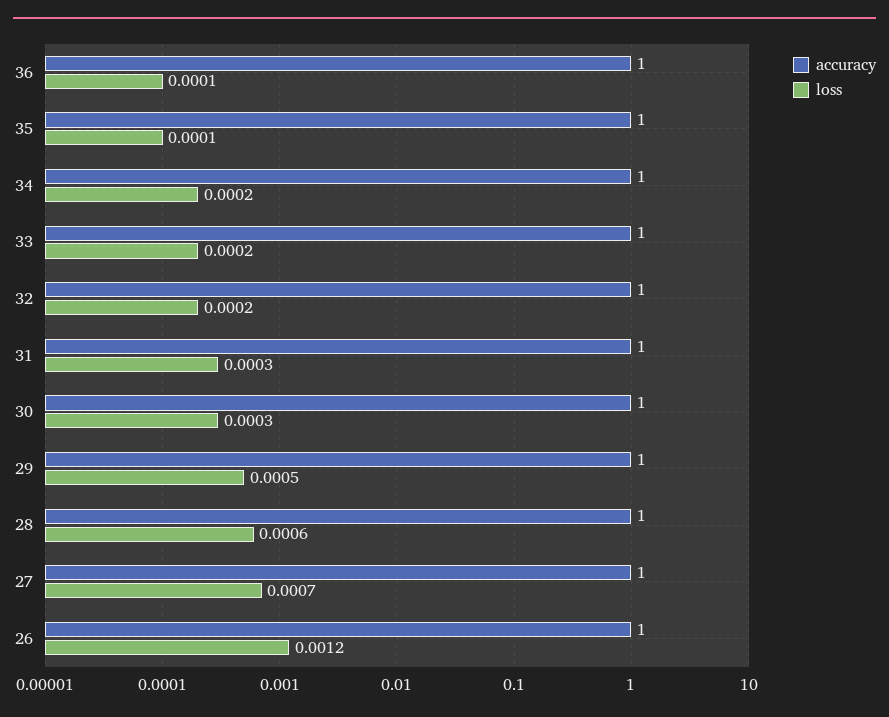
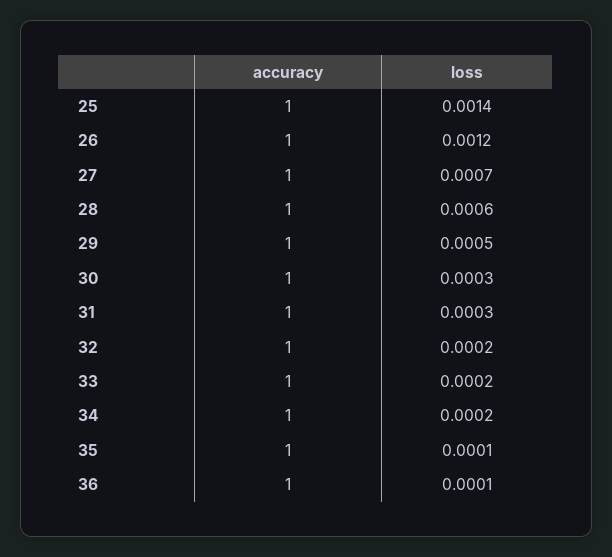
  {
    "accuracy": {
      "36": 1,
      "35": 1,
      "34": 1,
      "33": 1,
      "32": 1,
      "31": 1,
      "30": 1,
      "29": 1,
      "28": 1,
      "27": 1,
-     "26": 1
+     "26": 1,
+     "25": 1
    },
    "loss": {
      "36": 0.0001,
      "35": 0.0001,
      "34": 0.0002,
      "33": 0.0002,
      "32": 0.0002,
      "31": 0.0003,
      "30": 0.0003,
      "29": 0.0005,
      "28": 0.0006,
      "27": 0.0007,
-     "26": 0.0012
+     "26": 0.0012,
+     "25": 0.0014
    }
  }

